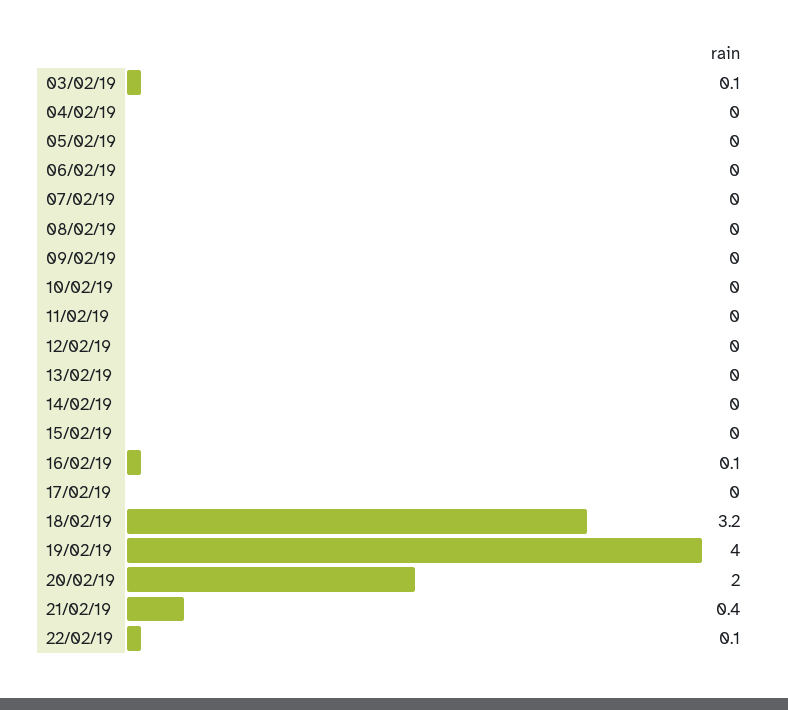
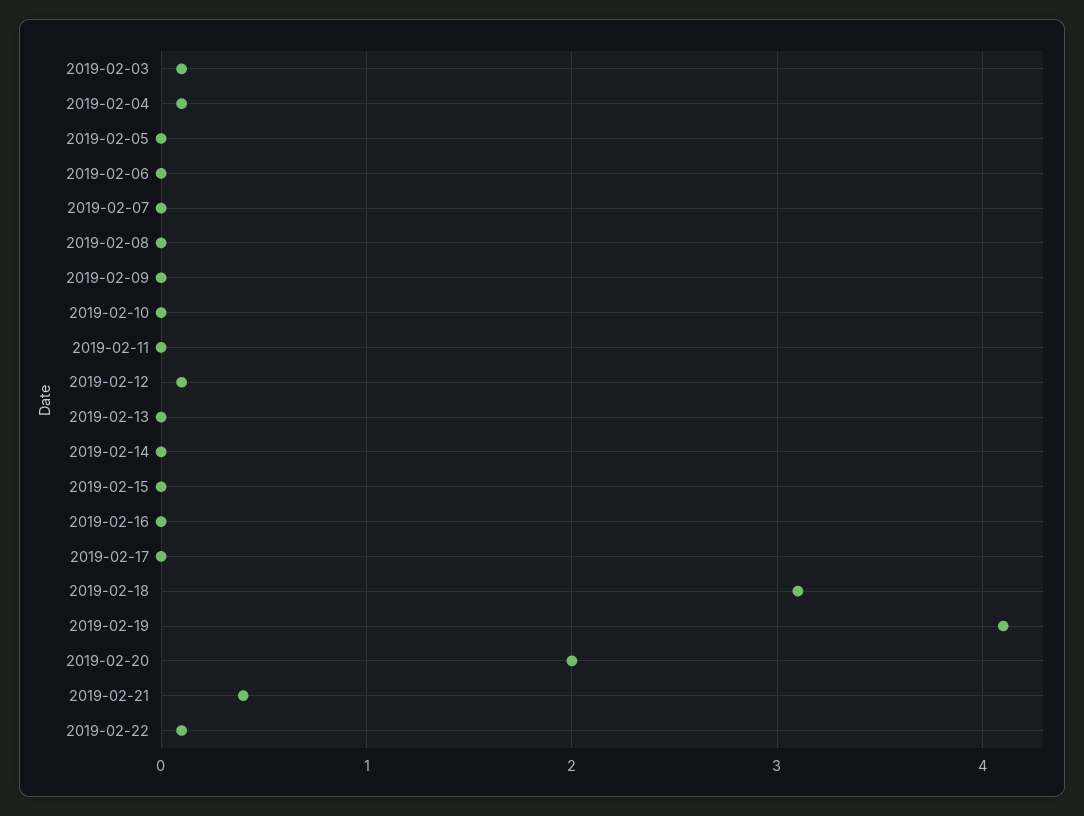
  {
    "03/02/19": 0.1,
-   "04/02/19": 0,
+   "04/02/19": 0.1,
    "05/02/19": 0,
    "06/02/19": 0,
    "07/02/19": 0,
    "08/02/19": 0,
    "09/02/19": 0,
    "10/02/19": 0,
    "11/02/19": 0,
-   "12/02/19": 0,
+   "12/02/19": 0.1,
    "13/02/19": 0,
    "14/02/19": 0,
    "15/02/19": 0,
-   "16/02/19": 0.1,
+   "16/02/19": 0,
    "17/02/19": 0,
-   "18/02/19": 3.2,
+   "18/02/19": 3.1,
-   "19/02/19": 4,
+   "19/02/19": 4.1,
    "20/02/19": 2,
    "21/02/19": 0.4,
    "22/02/19": 0.1
  }

